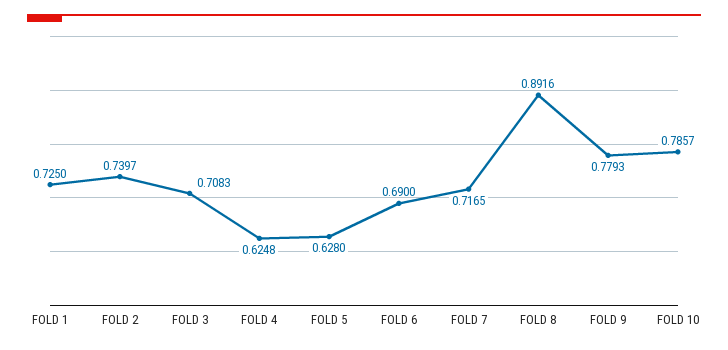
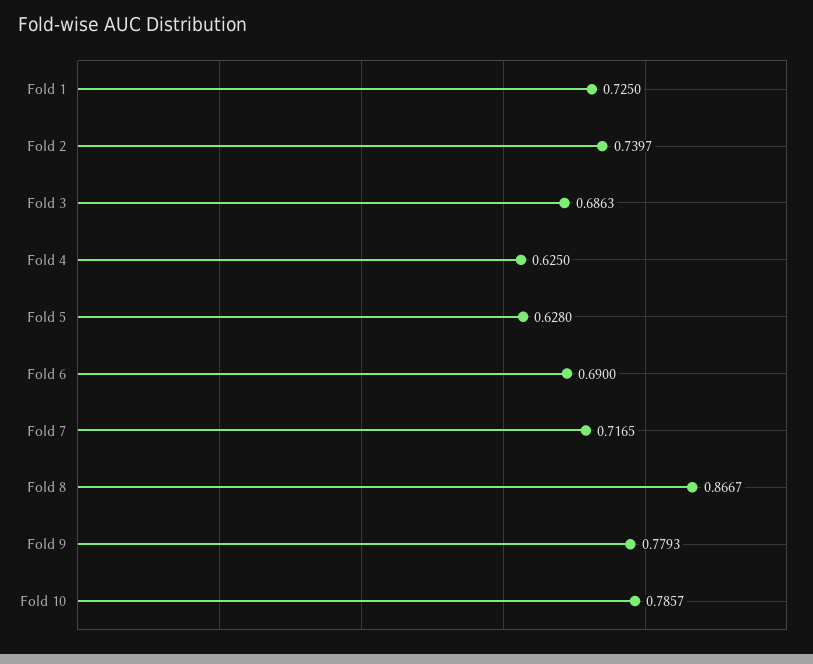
  {
    "FOLD 1": 0.725,
    "FOLD 2": 0.7397,
-   "FOLD 3": 0.7083,
+   "FOLD 3": 0.6863,
-   "FOLD 4": 0.6248,
+   "FOLD 4": 0.625,
    "FOLD 5": 0.628,
    "FOLD 6": 0.69,
    "FOLD 7": 0.7165,
-   "FOLD 8": 0.8916,
+   "FOLD 8": 0.8667,
    "FOLD 9": 0.7793,
    "FOLD 10": 0.7857
  }

